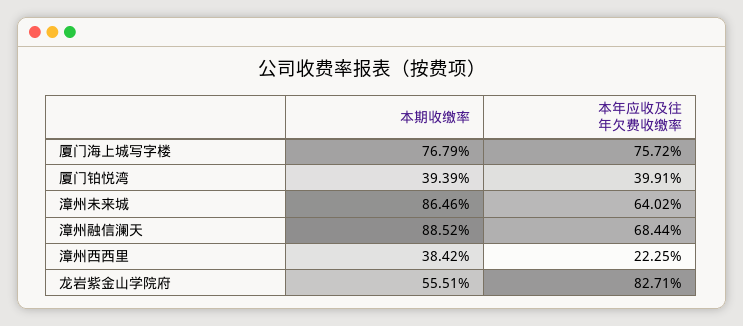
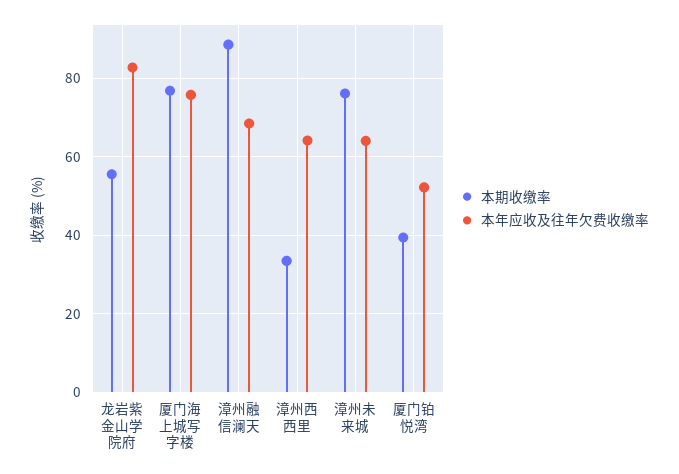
  {
    "本期收缴率": {
      "厦门海上城写字楼": 76.79,
      "厦门铂悦湾": 39.39,
-     "漳州未来城": 86.46,
+     "漳州未来城": 76,
      "漳州融信澜天": 88.52,
-     "漳州西西里": 38.42,
+     "漳州西西里": 34,
      "龙岩紫金山学院府": 55.51
    },
    "本年应收及往年欠费收缴率": {
      "厦门海上城写字楼": 75.72,
-     "厦门铂悦湾": 39.91,
+     "厦门铂悦湾": 52,
      "漳州未来城": 64.02,
      "漳州融信澜天": 68.44,
-     "漳州西西里": 22.25,
+     "漳州西西里": 64,
      "龙岩紫金山学院府": 82.71
    }
  }

